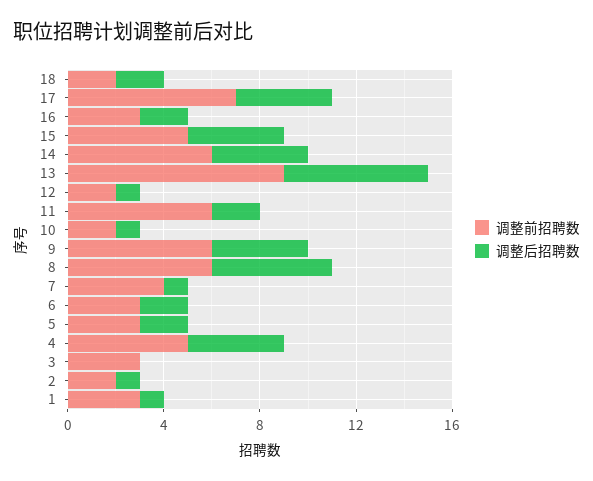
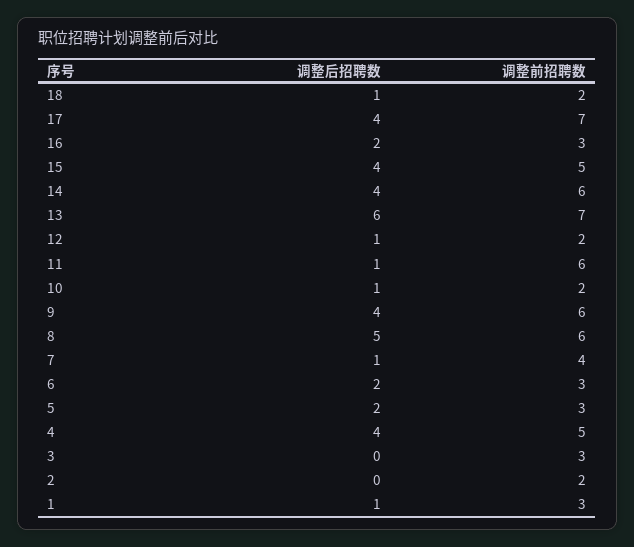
  {
    "调整前招聘数": {
      "18": 2,
      "17": 7,
      "16": 3,
      "15": 5,
      "14": 6,
-     "13": 9,
+     "13": 7,
      "12": 2,
      "11": 6,
      "10": 2,
      "9": 6,
      "8": 6,
      "7": 4,
      "6": 3,
      "5": 3,
      "4": 5,
      "3": 3,
      "2": 2,
      "1": 3
    },
    "调整后招聘数": {
-     "18": 2,
+     "18": 1,
      "17": 4,
      "16": 2,
      "15": 4,
      "14": 4,
      "13": 6,
      "12": 1,
-     "11": 2,
+     "11": 1,
      "10": 1,
      "9": 4,
      "8": 5,
      "7": 1,
      "6": 2,
      "5": 2,
      "4": 4,
      "3": 0,
-     "2": 1,
+     "2": 0,
      "1": 1
    }
  }

